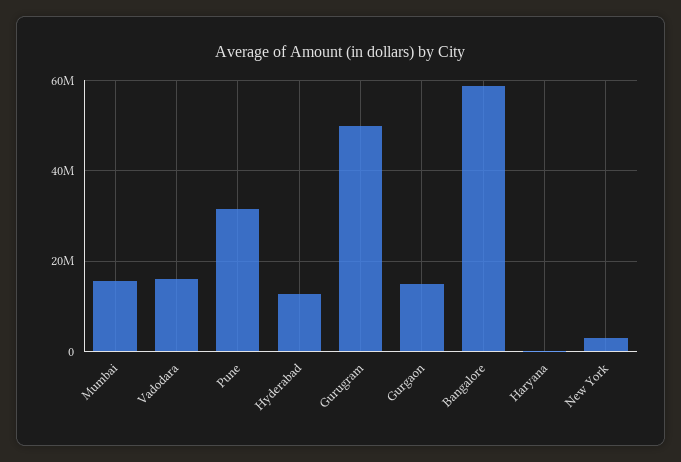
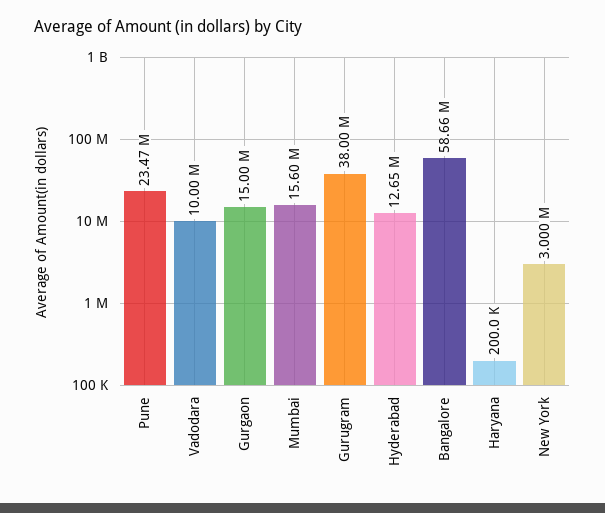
  {
    "Mumbai": 15600000,
-   "Vadodara": 16000000,
+   "Vadodara": 10000000,
-   "Pune": 32000000,
+   "Pune": 23470000,
    "Hyderabad": 12650000,
-   "Gurugram": 50000000,
+   "Gurugram": 38000000,
    "Gurgaon": 15000000,
    "Bangalore": 58660000,
    "Haryana": 200000,
    "New York": 3000000
  }

